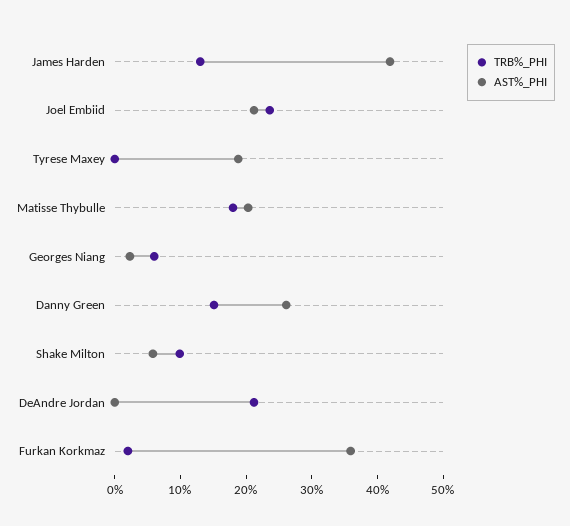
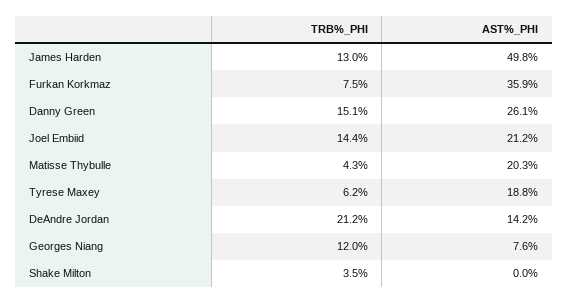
  {
    "TRB%_PHI": {
      "James Harden": 13,
-     "Joel Embiid": 24,
+     "Joel Embiid": 14.4,
-     "Tyrese Maxey": 0,
+     "Tyrese Maxey": 6.2,
-     "Matisse Thybulle": 18,
+     "Matisse Thybulle": 4.3,
-     "Georges Niang": 6,
+     "Georges Niang": 12,
      "Danny Green": 15.1,
-     "Shake Milton": 10,
+     "Shake Milton": 3.5,
      "DeAndre Jordan": 21.2,
-     "Furkan Korkmaz": 2
+     "Furkan Korkmaz": 7.5
    },
    "AST%_PHI": {
-     "James Harden": 42,
+     "James Harden": 49.8,
      "Joel Embiid": 21.2,
      "Tyrese Maxey": 18.8,
      "Matisse Thybulle": 20.3,
-     "Georges Niang": 2,
+     "Georges Niang": 7.6,
      "Danny Green": 26.1,
-     "Shake Milton": 6,
+     "Shake Milton": 0,
-     "DeAndre Jordan": 0,
+     "DeAndre Jordan": 14.2,
      "Furkan Korkmaz": 35.9
    }
  }

